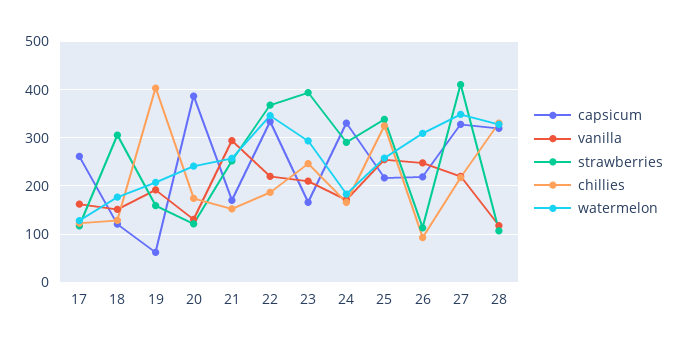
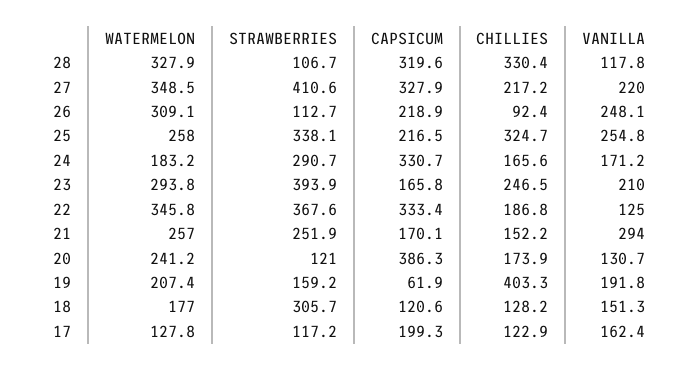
  {
    "capsicum": {
-     "17": 260,
+     "17": 199.3,
      "18": 120.6,
      "19": 61.9,
      "20": 386.3,
      "21": 170.1,
      "22": 333.4,
      "23": 165.8,
      "24": 330.7,
      "25": 216.5,
      "26": 218.9,
      "27": 327.9,
      "28": 319.6
    },
    "vanilla": {
      "17": 162.4,
      "18": 151.3,
      "19": 191.8,
      "20": 130.7,
      "21": 294,
-     "22": 220,
+     "22": 125,
      "23": 210,
      "24": 171.2,
      "25": 254.8,
      "26": 248.1,
      "27": 220,
      "28": 117.8
    },
    "strawberries": {
      "17": 117.2,
      "18": 305.7,
      "19": 159.2,
      "20": 121,
      "21": 251.9,
      "22": 367.6,
      "23": 393.9,
      "24": 290.7,
      "25": 338.1,
      "26": 112.7,
      "27": 410.6,
      "28": 106.7
    },
    "chillies": {
      "17": 122.9,
      "18": 128.2,
      "19": 403.3,
      "20": 173.9,
      "21": 152.2,
      "22": 186.8,
      "23": 246.5,
      "24": 165.6,
      "25": 324.7,
      "26": 92.4,
      "27": 217.2,
      "28": 330.4
    },
    "watermelon": {
      "17": 127.8,
      "18": 177,
      "19": 207.4,
      "20": 241.2,
      "21": 257,
      "22": 345.8,
      "23": 293.8,
      "24": 183.2,
      "25": 258,
      "26": 309.1,
      "27": 348.5,
      "28": 327.9
    }
  }

